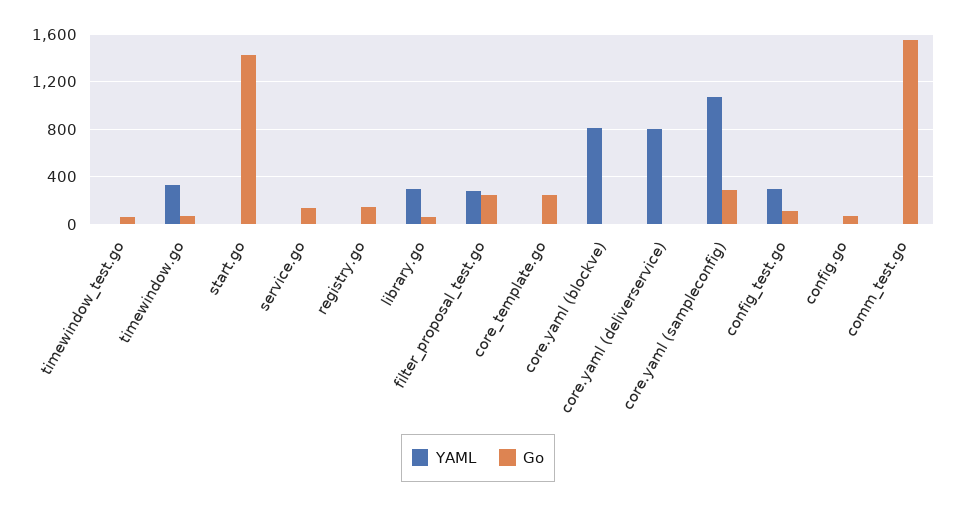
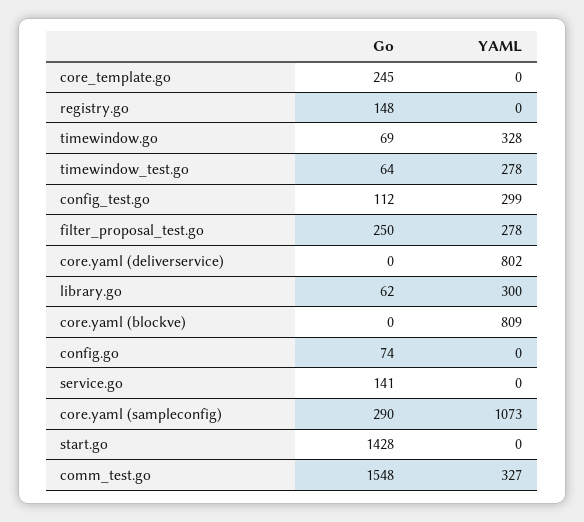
  {
    "YAML": {
-     "timewindow_test.go": 0,
+     "timewindow_test.go": 278,
      "timewindow.go": 328,
      "start.go": 0,
      "service.go": 0,
      "registry.go": 0,
      "library.go": 300,
      "filter_proposal_test.go": 278,
      "core_template.go": 0,
      "core.yaml (blockve)": 809,
      "core.yaml (deliverservice)": 802,
      "core.yaml (sampleconfig)": 1073,
      "config_test.go": 299,
      "config.go": 0,
-     "comm_test.go": 0
+     "comm_test.go": 327
    },
    "Go": {
      "timewindow_test.go": 64,
      "timewindow.go": 69,
      "start.go": 1428,
      "service.go": 141,
      "registry.go": 148,
      "library.go": 62,
      "filter_proposal_test.go": 250,
      "core_template.go": 245,
      "core.yaml (blockve)": 0,
      "core.yaml (deliverservice)": 0,
      "core.yaml (sampleconfig)": 290,
      "config_test.go": 112,
      "config.go": 74,
      "comm_test.go": 1548
    }
  }

